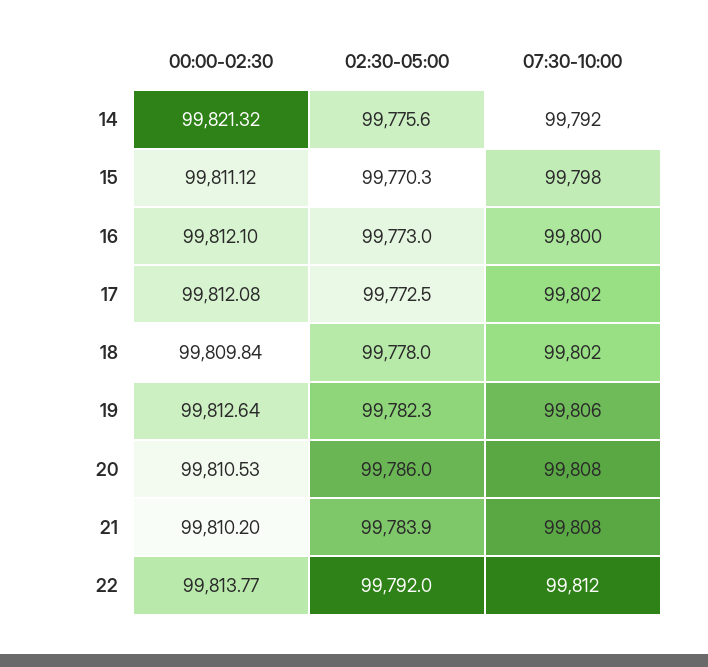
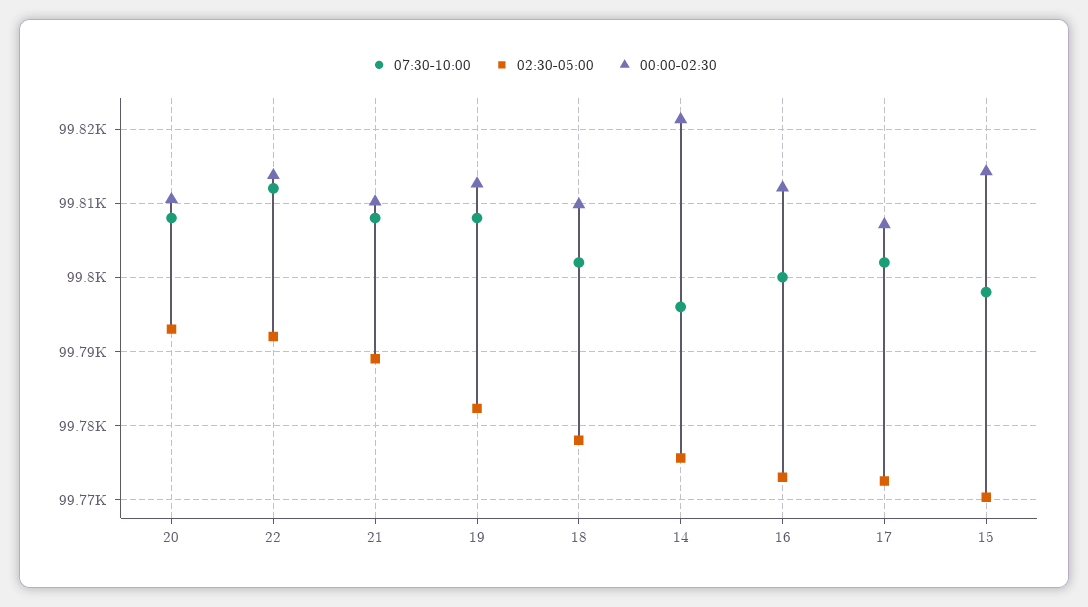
  {
    "00:00-02:30": {
      "14": 99821.32,
-     "15": 99811.12,
+     "15": 99814,
      "16": 99812.1,
-     "17": 99812.08,
+     "17": 99807,
      "18": 99809.84,
      "19": 99812.64,
      "20": 99810.53,
      "21": 99810.2,
      "22": 99813.77
    },
    "02:30-05:00": {
      "14": 99775.6,
      "15": 99770.3,
      "16": 99773,
      "17": 99772.5,
      "18": 99778,
      "19": 99782.3,
-     "20": 99786,
+     "20": 99793,
-     "21": 99783.9,
+     "21": 99789,
      "22": 99792
    },
    "07:30-10:00": {
-     "14": 99792,
+     "14": 99796,
      "15": 99798,
      "16": 99800,
      "17": 99802,
      "18": 99802,
-     "19": 99806,
+     "19": 99808,
      "20": 99808,
      "21": 99808,
      "22": 99812
    }
  }

